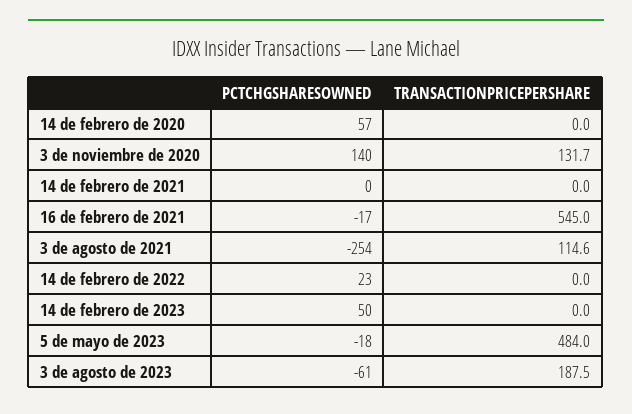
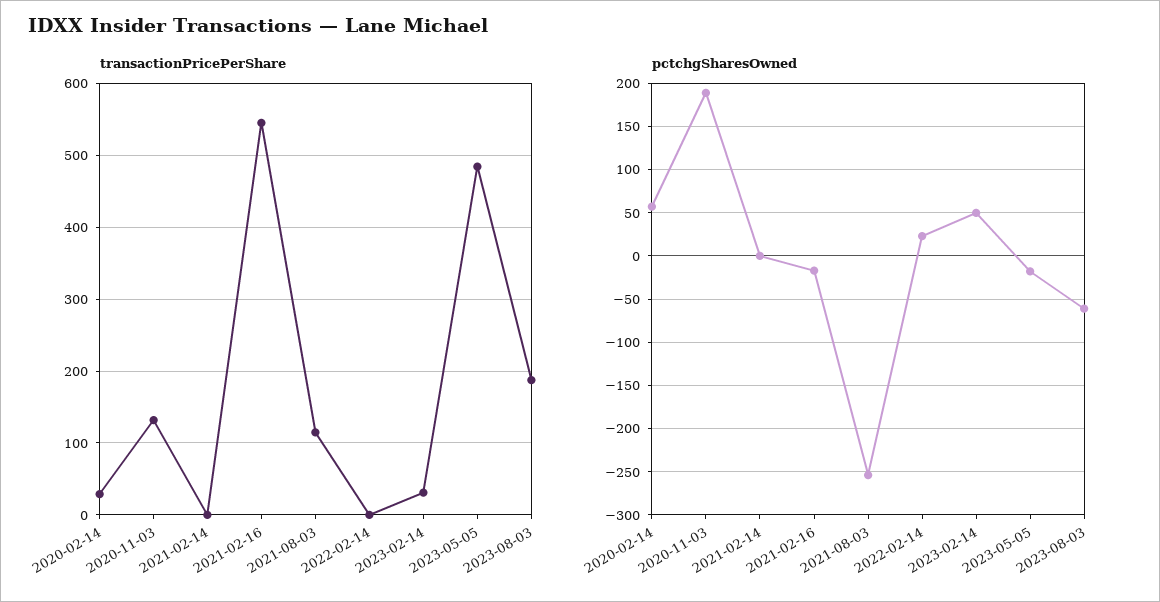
  {
    "PCTCHGSHARESOWNED": {
      "14 de febrero de 2020": 57,
-     "3 de noviembre de 2020": 140,
+     "3 de noviembre de 2020": 190,
      "14 de febrero de 2021": 0,
      "16 de febrero de 2021": -17,
      "3 de agosto de 2021": -254,
      "14 de febrero de 2022": 23,
      "14 de febrero de 2023": 50,
      "5 de mayo de 2023": -18,
      "3 de agosto de 2023": -61
    },
    "TRANSACTIONPRICEPERSHARE": {
-     "14 de febrero de 2020": 0,
+     "14 de febrero de 2020": 30,
      "3 de noviembre de 2020": 131.7,
      "14 de febrero de 2021": 0,
      "16 de febrero de 2021": 545,
      "3 de agosto de 2021": 114.6,
      "14 de febrero de 2022": 0,
-     "14 de febrero de 2023": 0,
+     "14 de febrero de 2023": 30,
      "5 de mayo de 2023": 484,
      "3 de agosto de 2023": 187.5
    }
  }

